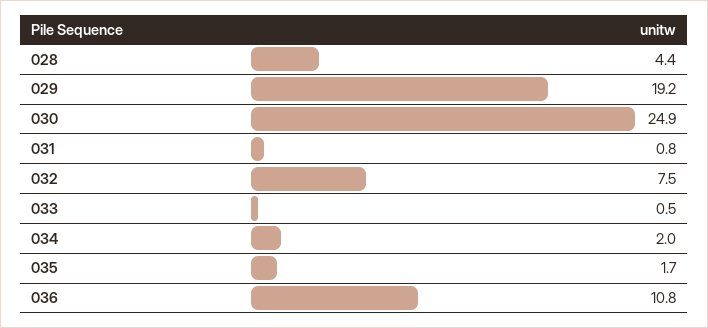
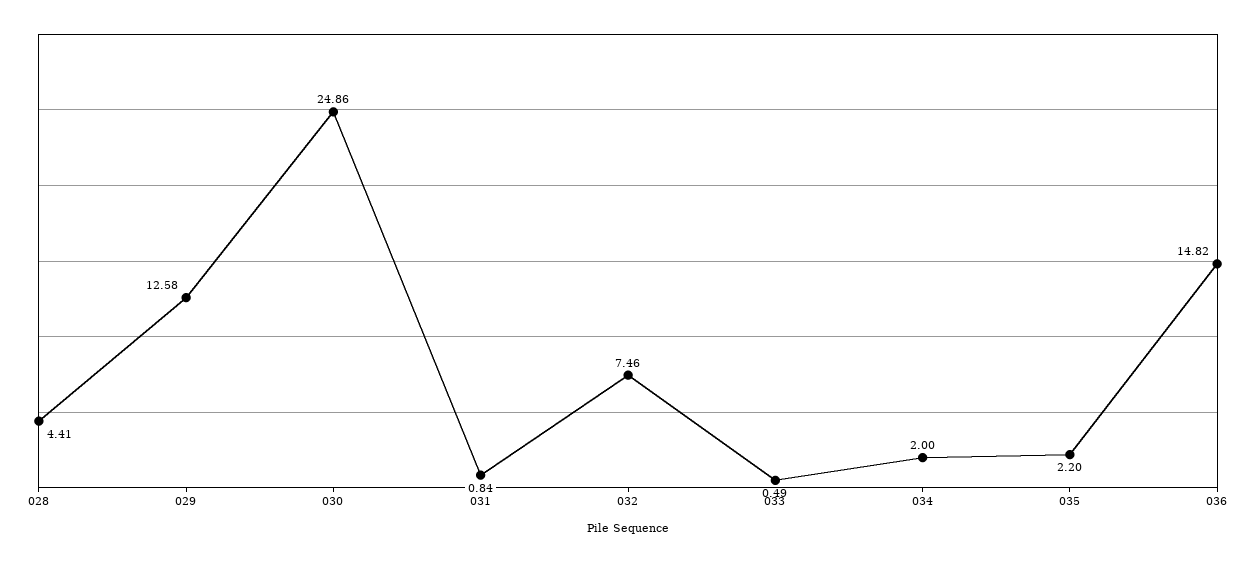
  {
    "028": 4.41,
-   "029": 19.2,
+   "029": 12.58,
    "030": 24.86,
    "031": 0.84,
    "032": 7.46,
    "033": 0.49,
    "034": 2,
-   "035": 1.7,
+   "035": 2.2,
-   "036": 10.8
+   "036": 14.82
  }

